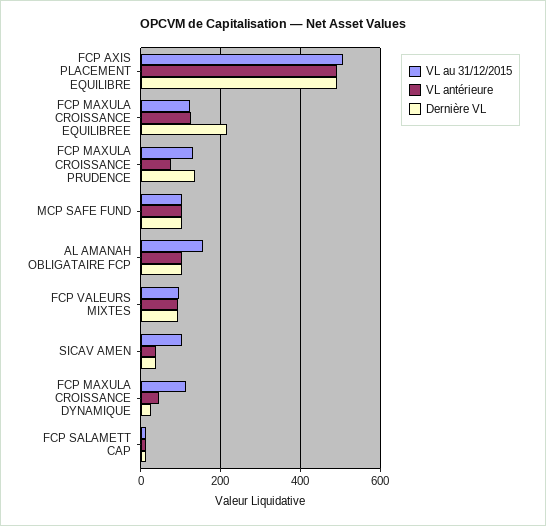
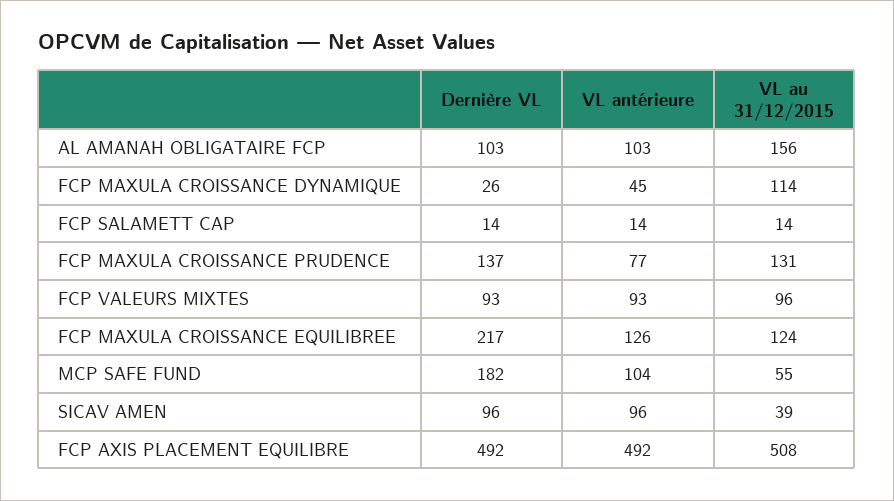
  {
    "VL au 31/12/2015": {
      "FCP AXIS PLACEMENT EQUILIBRE": 508,
      "FCP MAXULA CROISSANCE EQUILIBREE": 124,
      "FCP MAXULA CROISSANCE PRUDENCE": 131,
-     "MCP SAFE FUND": 100,
+     "MCP SAFE FUND": 55,
      "AL AMANAH OBLIGATAIRE FCP": 156,
      "FCP VALEURS MIXTES": 96,
-     "SICAV AMEN": 100,
+     "SICAV AMEN": 39,
      "FCP MAXULA CROISSANCE DYNAMIQUE": 114,
      "FCP SALAMETT CAP": 14
    },
    "VL antérieure": {
      "FCP AXIS PLACEMENT EQUILIBRE": 492,
      "FCP MAXULA CROISSANCE EQUILIBREE": 126,
      "FCP MAXULA CROISSANCE PRUDENCE": 77,
      "MCP SAFE FUND": 104,
      "AL AMANAH OBLIGATAIRE FCP": 103,
      "FCP VALEURS MIXTES": 93,
-     "SICAV AMEN": 40,
+     "SICAV AMEN": 96,
      "FCP MAXULA CROISSANCE DYNAMIQUE": 45,
      "FCP SALAMETT CAP": 14
    },
    "Dernière VL": {
      "FCP AXIS PLACEMENT EQUILIBRE": 492,
      "FCP MAXULA CROISSANCE EQUILIBREE": 217,
      "FCP MAXULA CROISSANCE PRUDENCE": 137,
-     "MCP SAFE FUND": 100,
+     "MCP SAFE FUND": 182,
      "AL AMANAH OBLIGATAIRE FCP": 103,
      "FCP VALEURS MIXTES": 93,
-     "SICAV AMEN": 40,
+     "SICAV AMEN": 96,
      "FCP MAXULA CROISSANCE DYNAMIQUE": 26,
      "FCP SALAMETT CAP": 14
    }
  }

